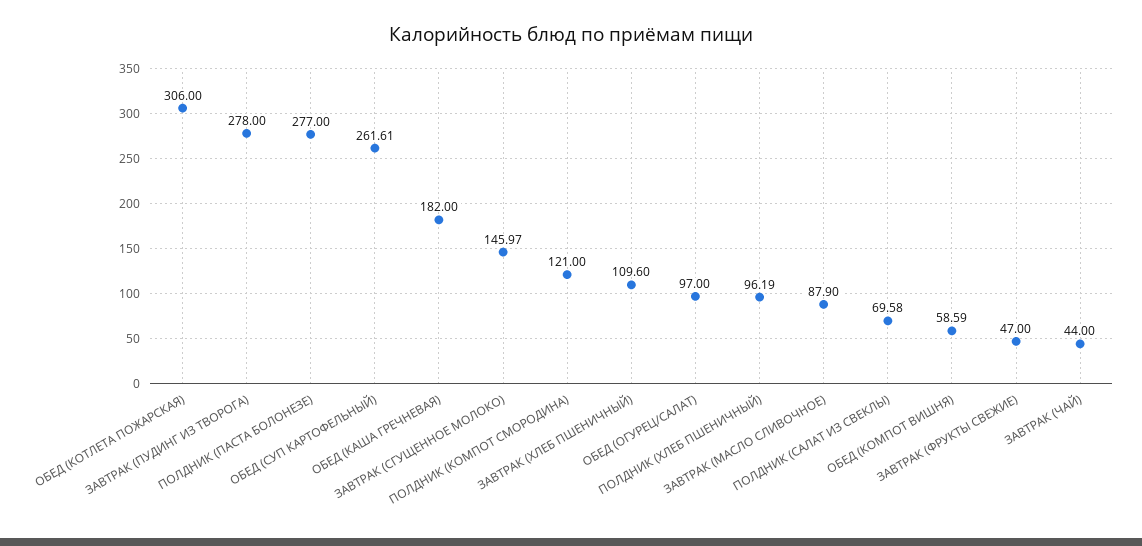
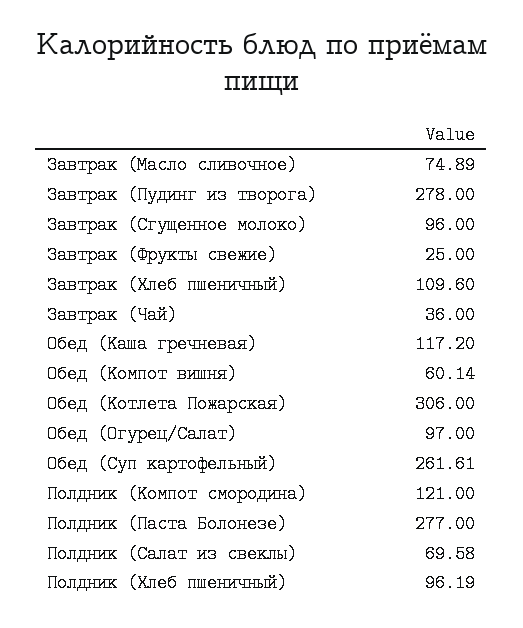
  {
    "ОБЕД (КОТЛЕТА ПОЖАРСКАЯ)": 306,
    "ЗАВТРАК (ПУДИНГ ИЗ ТВОРОГА)": 278,
    "ПОЛДНИК (ПАСТА БОЛОНЕЗЕ)": 277,
    "ОБЕД (СУП КАРТОФЕЛЬНЫЙ)": 261.61,
-   "ОБЕД (КАША ГРЕЧНЕВАЯ)": 182,
+   "ОБЕД (КАША ГРЕЧНЕВАЯ)": 117.2,
-   "ЗАВТРАК (СГУЩЕННОЕ МОЛОКО)": 145.97,
+   "ЗАВТРАК (СГУЩЕННОЕ МОЛОКО)": 96,
    "ПОЛДНИК (КОМПОТ СМОРОДИНА)": 121,
    "ЗАВТРАК (ХЛЕБ ПШЕНИЧНЫЙ)": 109.6,
    "ОБЕД (ОГУРЕЦ/САЛАТ)": 97,
    "ПОЛДНИК (ХЛЕБ ПШЕНИЧНЫЙ)": 96.19,
-   "ЗАВТРАК (МАСЛО СЛИВОЧНОЕ)": 87.9,
+   "ЗАВТРАК (МАСЛО СЛИВОЧНОЕ)": 74.89,
    "ПОЛДНИК (САЛАТ ИЗ СВЕКЛЫ)": 69.58,
-   "ОБЕД (КОМПОТ ВИШНЯ)": 58.59,
+   "ОБЕД (КОМПОТ ВИШНЯ)": 60.14,
-   "ЗАВТРАК (ФРУКТЫ СВЕЖИЕ)": 47,
+   "ЗАВТРАК (ФРУКТЫ СВЕЖИЕ)": 25,
-   "ЗАВТРАК (ЧАЙ)": 44
+   "ЗАВТРАК (ЧАЙ)": 36
  }

